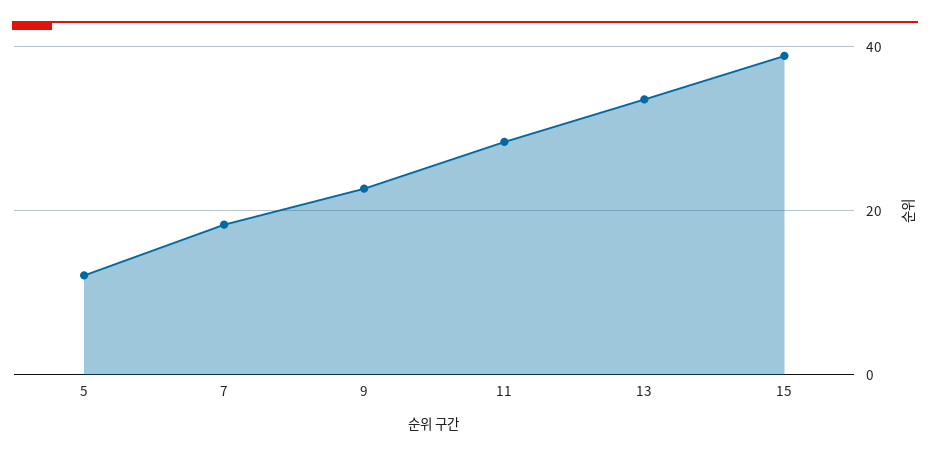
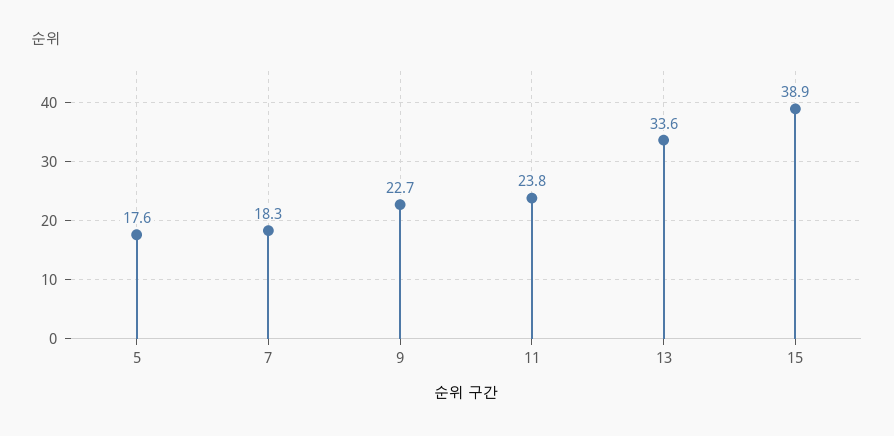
  {
-   "5": 12,
+   "5": 17.6,
    "7": 18.3,
    "9": 22.7,
-   "11": 28,
+   "11": 23.8,
    "13": 33.6,
    "15": 38.9
  }

